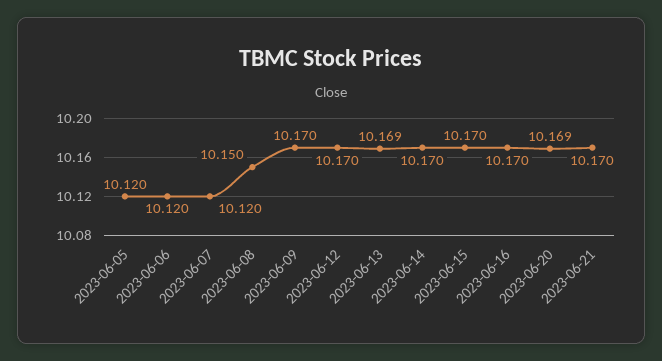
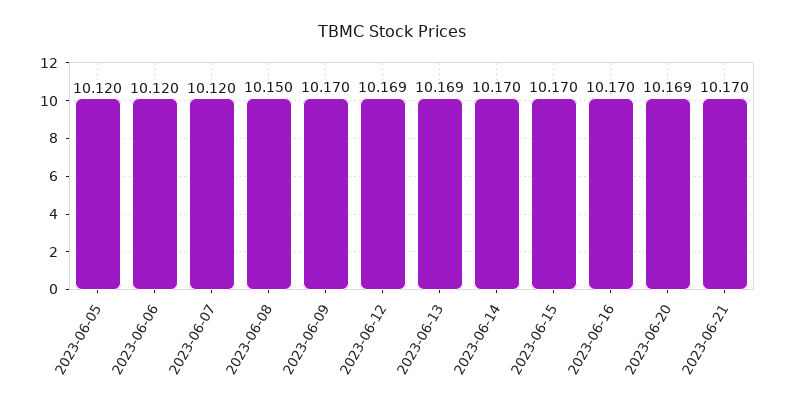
  {
    "2023-06-05": 10.12,
    "2023-06-06": 10.12,
    "2023-06-07": 10.12,
    "2023-06-08": 10.15,
    "2023-06-09": 10.17,
-   "2023-06-12": 10.17,
+   "2023-06-12": 10.169,
    "2023-06-13": 10.169,
    "2023-06-14": 10.17,
    "2023-06-15": 10.17,
    "2023-06-16": 10.17,
    "2023-06-20": 10.169,
    "2023-06-21": 10.17
  }

